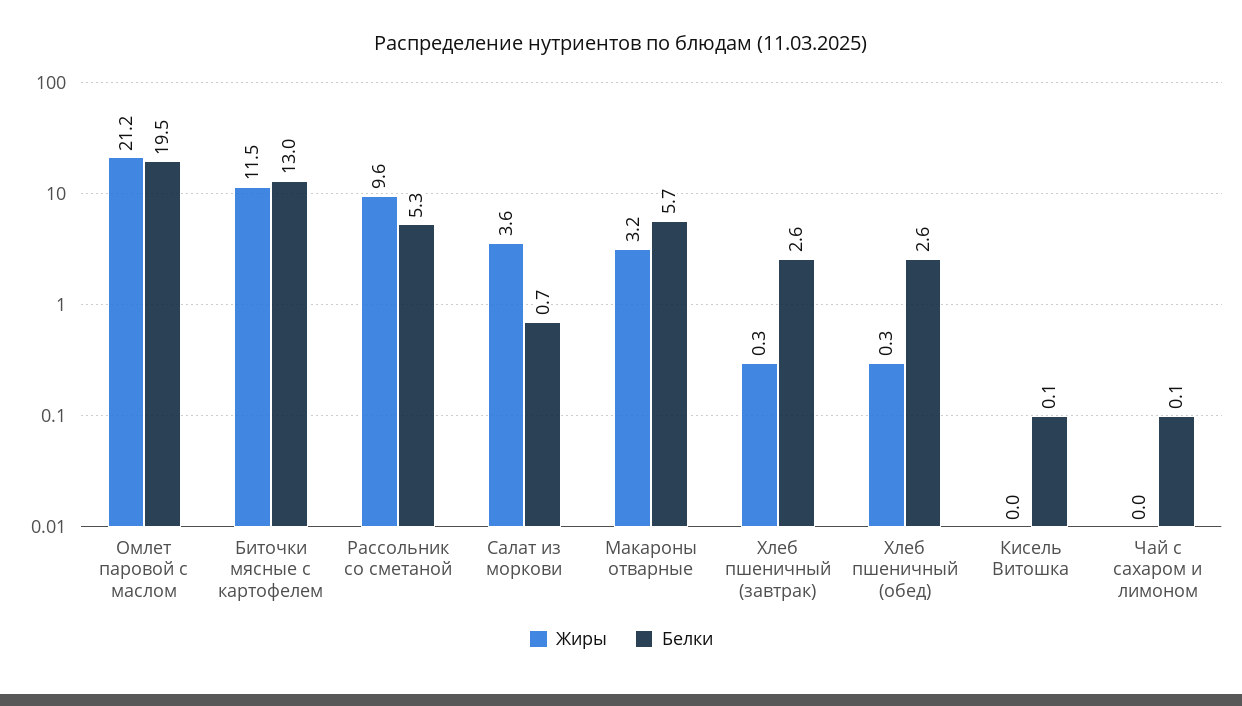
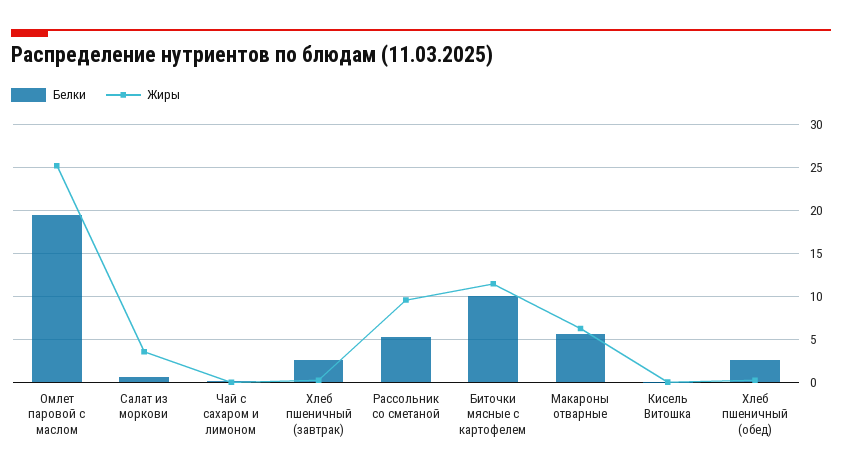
  {
    "Жиры": {
-     "Омлет паровой с маслом": 21.2,
+     "Омлет паровой с маслом": 25,
      "Биточки мясные с картофелем": 11.5,
      "Рассольник со сметаной": 9.6,
      "Салат из моркови": 3.6,
-     "Макароны отварные": 3.2,
+     "Макароны отварные": 6,
      "Хлеб пшеничный (завтрак)": 0.3,
      "Хлеб пшеничный (обед)": 0.3,
      "Кисель Витошка": 0,
      "Чай с сахаром и лимоном": 0
    },
    "Белки": {
      "Омлет паровой с маслом": 19.5,
-     "Биточки мясные с картофелем": 13,
+     "Биточки мясные с картофелем": 10,
      "Рассольник со сметаной": 5.3,
      "Салат из моркови": 0.7,
      "Макароны отварные": 5.7,
      "Хлеб пшеничный (завтрак)": 2.6,
      "Хлеб пшеничный (обед)": 2.6,
      "Кисель Витошка": 0.1,
      "Чай с сахаром и лимоном": 0.1
    }
  }

